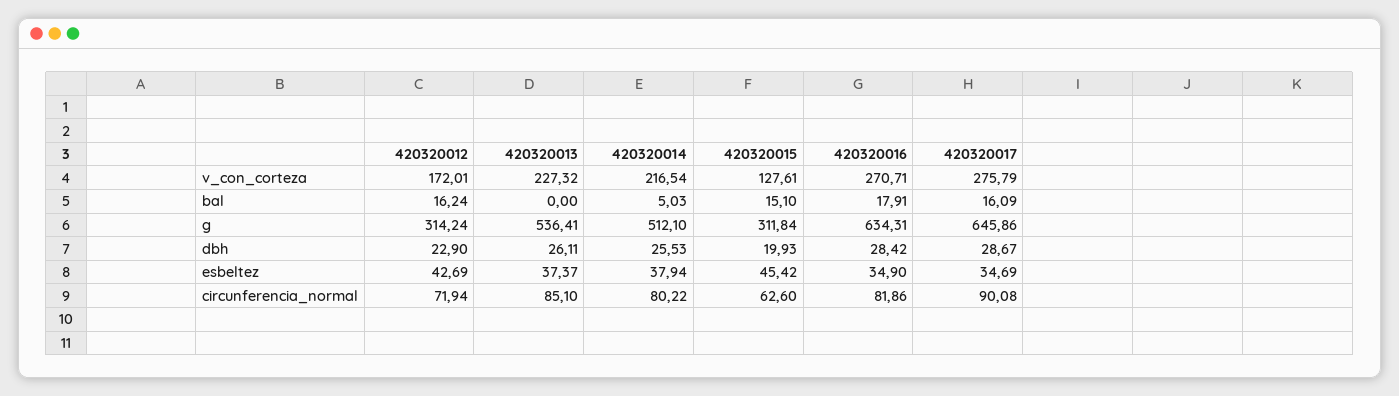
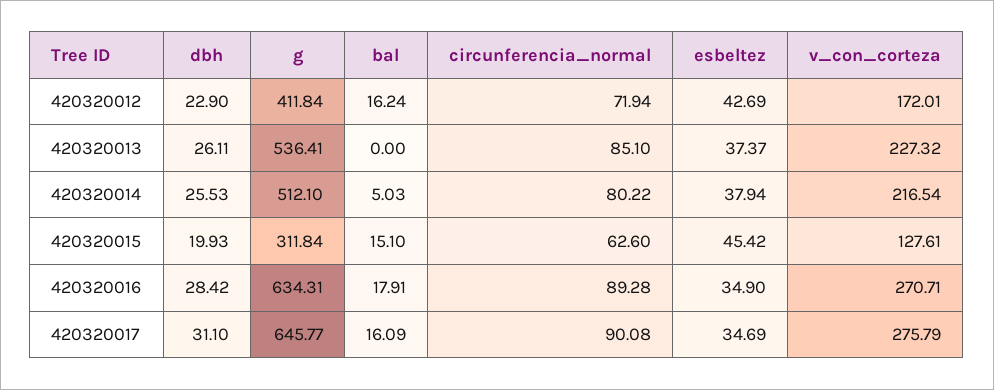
  {
    "420320012": {
      "v_con_corteza": 172.01,
      "bal": 16.24,
-     "g": 314.24,
+     "g": 411.84,
      "dbh": 22.9,
      "esbeltez": 42.69,
      "circunferencia_normal": 71.94
    },
    "420320013": {
      "v_con_corteza": 227.32,
      "bal": 0,
      "g": 536.41,
      "dbh": 26.11,
      "esbeltez": 37.37,
      "circunferencia_normal": 85.1
    },
    "420320014": {
      "v_con_corteza": 216.54,
      "bal": 5.03,
      "g": 512.1,
      "dbh": 25.53,
      "esbeltez": 37.94,
      "circunferencia_normal": 80.22
    },
    "420320015": {
      "v_con_corteza": 127.61,
      "bal": 15.1,
      "g": 311.84,
      "dbh": 19.93,
      "esbeltez": 45.42,
      "circunferencia_normal": 62.6
    },
    "420320016": {
      "v_con_corteza": 270.71,
      "bal": 17.91,
      "g": 634.31,
      "dbh": 28.42,
      "esbeltez": 34.9,
-     "circunferencia_normal": 81.86
+     "circunferencia_normal": 89.28
    },
    "420320017": {
      "v_con_corteza": 275.79,
      "bal": 16.09,
-     "g": 645.86,
+     "g": 645.77,
-     "dbh": 28.67,
+     "dbh": 31.1,
      "esbeltez": 34.69,
      "circunferencia_normal": 90.08
    }
  }

